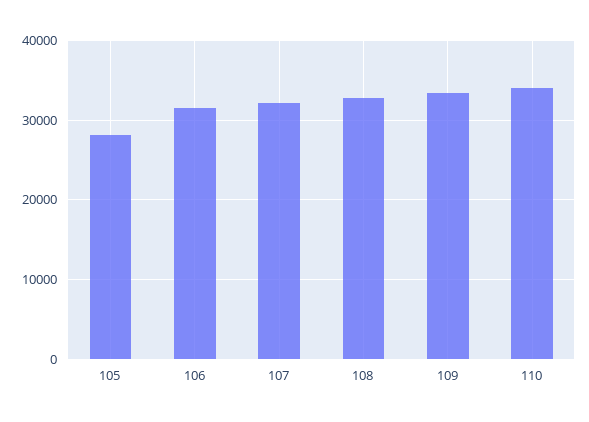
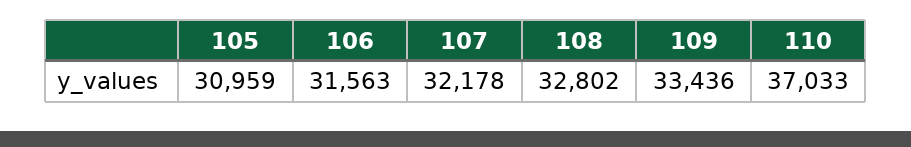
  {
-   "105": 28000,
+   "105": 30959,
    "106": 31563,
    "107": 32178,
    "108": 32802,
    "109": 33436,
-   "110": 34000
+   "110": 37033
  }

